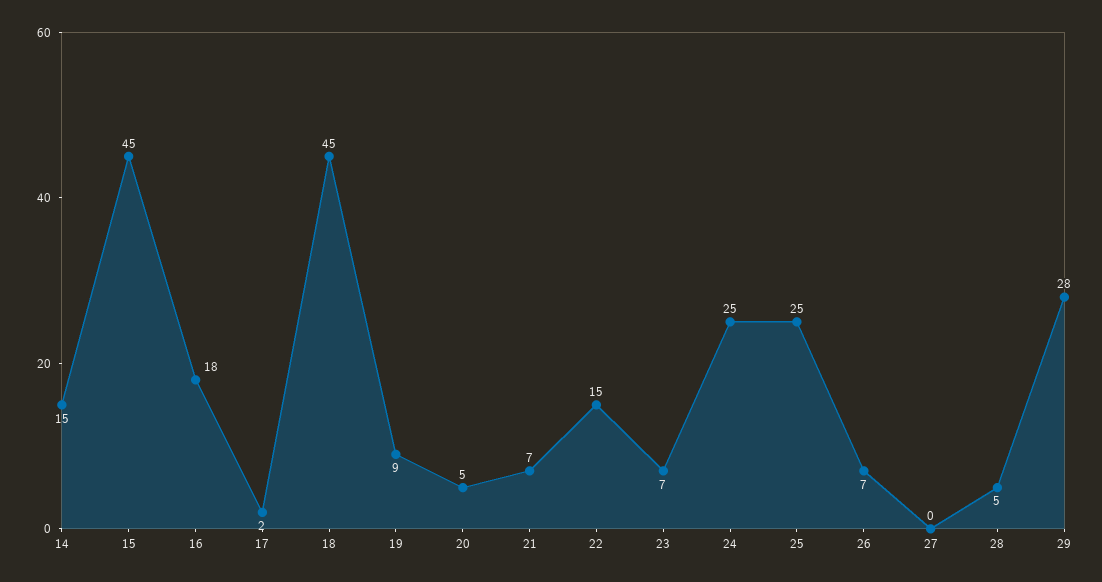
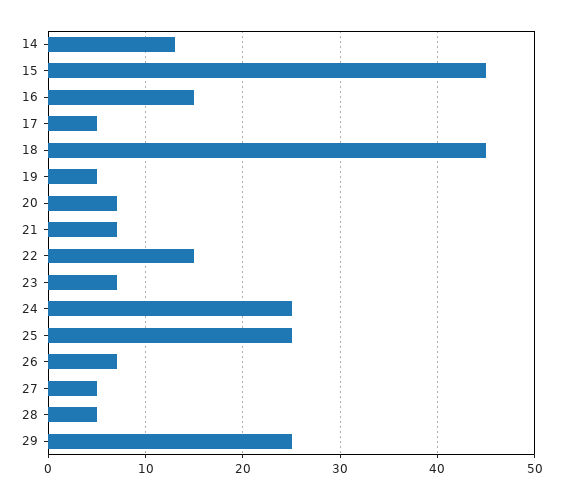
  {
-   "14": 15,
+   "14": 13,
    "15": 45,
-   "16": 18,
+   "16": 15,
-   "17": 2,
+   "17": 5,
    "18": 45,
-   "19": 9,
+   "19": 5,
-   "20": 5,
+   "20": 7,
    "21": 7,
    "22": 15,
    "23": 7,
    "24": 25,
    "25": 25,
    "26": 7,
-   "27": 0,
+   "27": 5,
    "28": 5,
-   "29": 28
+   "29": 25
  }

